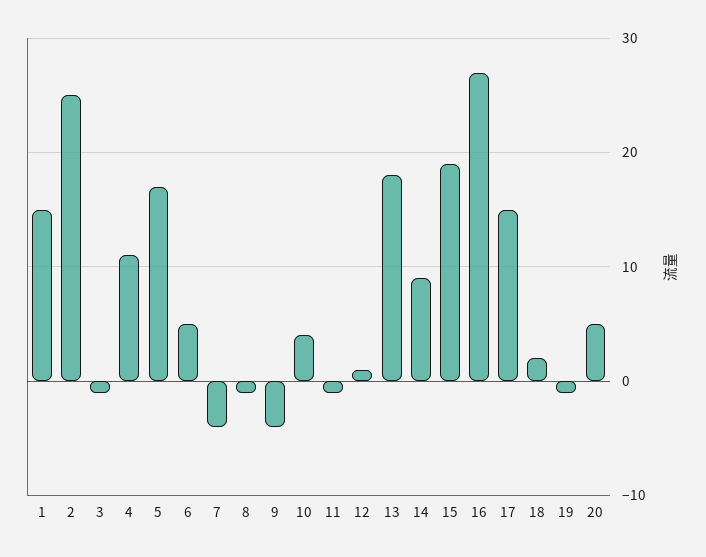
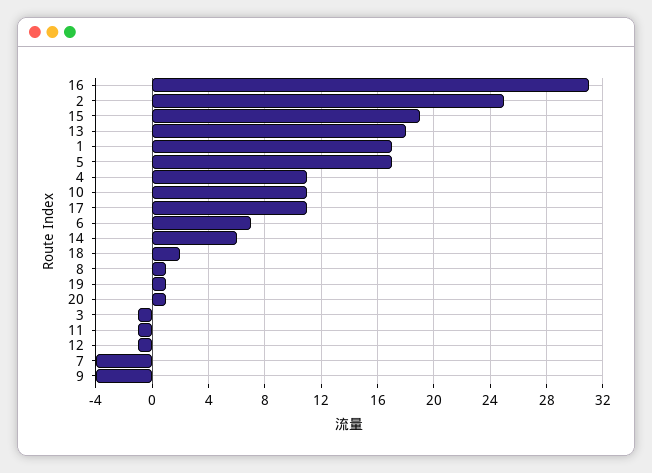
  {
-   "1": 15,
+   "1": 17,
    "2": 25,
    "3": -1,
    "4": 11,
    "5": 17,
-   "6": 5,
+   "6": 7,
    "7": -4,
-   "8": -1,
+   "8": 1,
    "9": -4,
-   "10": 4,
+   "10": 11,
    "11": -1,
-   "12": 1,
+   "12": -1,
    "13": 18,
-   "14": 9,
+   "14": 6,
    "15": 19,
-   "16": 27,
+   "16": 31,
-   "17": 15,
+   "17": 11,
    "18": 2,
-   "19": -1,
+   "19": 1,
-   "20": 5
+   "20": 1
  }

